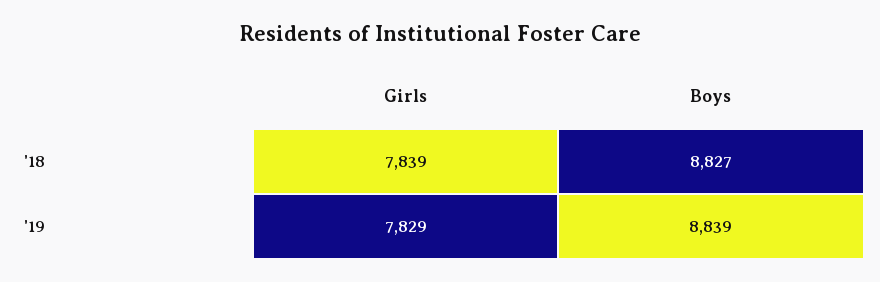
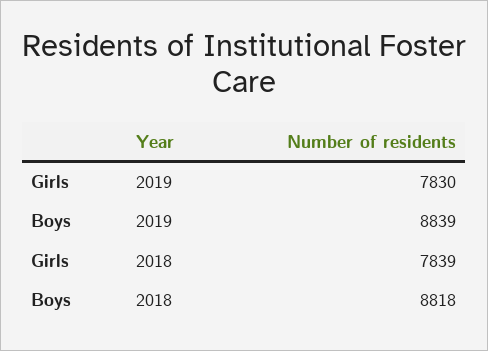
  {
    "Girls": {
      "'18": 7839,
-     "'19": 7829
+     "'19": 7830
    },
    "Boys": {
-     "'18": 8827,
+     "'18": 8818,
      "'19": 8839
    }
  }

